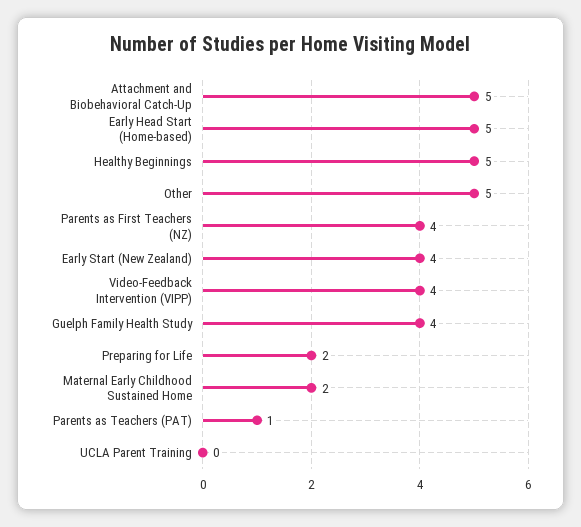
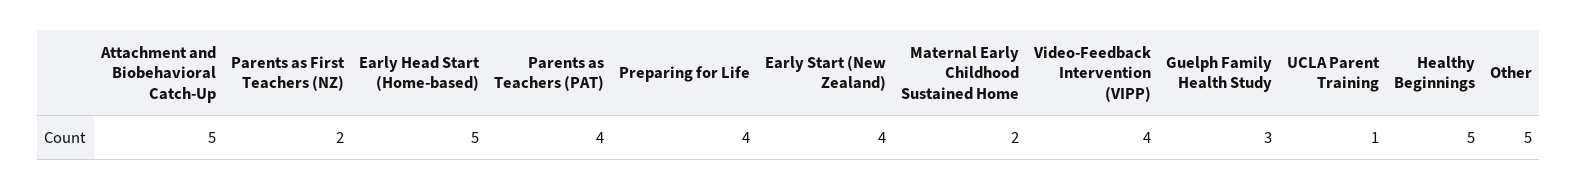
  {
    "Attachment and Biobehavioral Catch-Up": 5,
    "Early Head Start (Home-based)": 5,
    "Healthy Beginnings": 5,
    "Other": 5,
-   "Parents as First Teachers (NZ)": 4,
+   "Parents as First Teachers (NZ)": 2,
    "Early Start (New Zealand)": 4,
    "Video-Feedback Intervention (VIPP)": 4,
-   "Guelph Family Health Study": 4,
+   "Guelph Family Health Study": 3,
-   "Preparing for Life": 2,
+   "Preparing for Life": 4,
    "Maternal Early Childhood Sustained Home": 2,
-   "Parents as Teachers (PAT)": 1,
+   "Parents as Teachers (PAT)": 4,
-   "UCLA Parent Training": 0
+   "UCLA Parent Training": 1
  }

